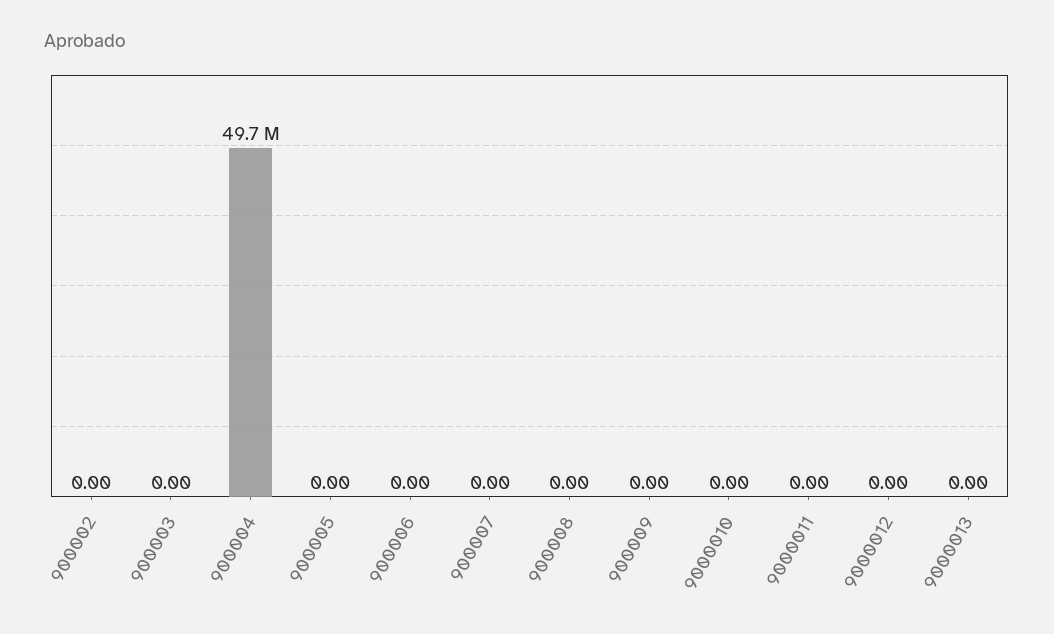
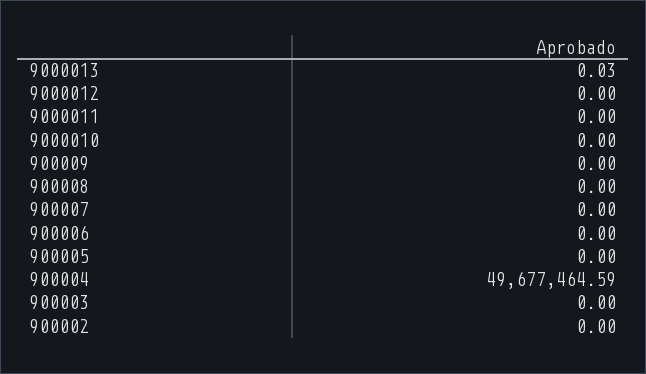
  {
    "900002": 0,
    "900003": 0,
    "900004": 49677464.59,
    "900005": 0,
    "900006": 0,
    "900007": 0,
    "900008": 0,
    "900009": 0,
    "9000010": 0,
    "9000011": 0,
    "9000012": 0,
-   "9000013": 0
+   "9000013": 0.03
  }

